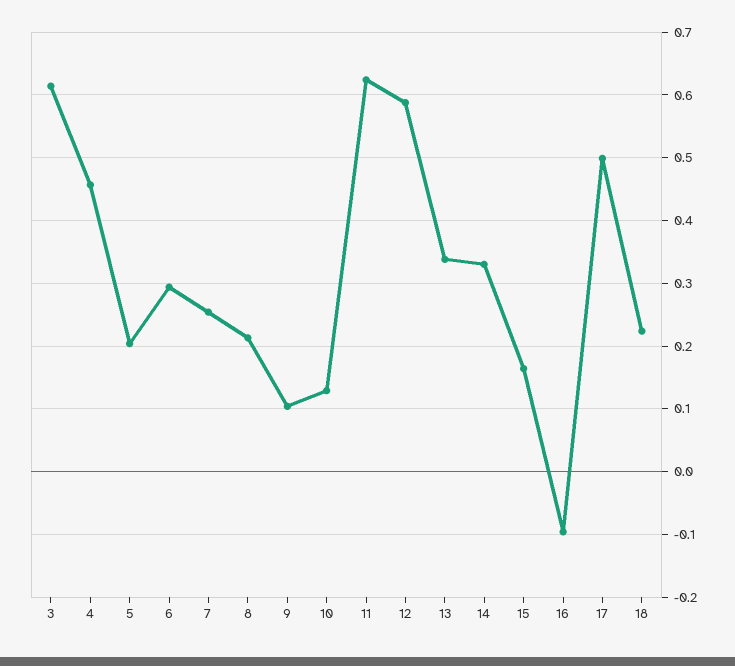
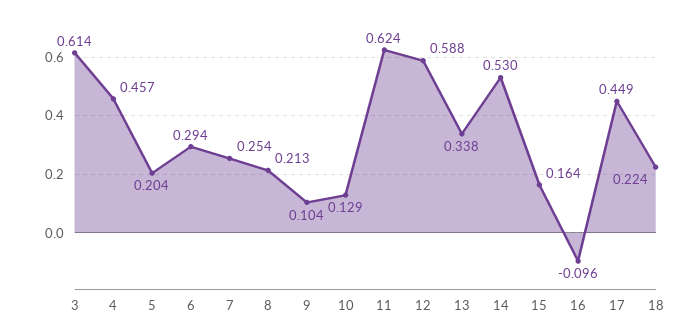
  {
    "3": 0.614,
    "4": 0.457,
    "5": 0.204,
    "6": 0.294,
    "7": 0.254,
    "8": 0.213,
    "9": 0.104,
    "10": 0.129,
    "11": 0.624,
    "12": 0.588,
    "13": 0.338,
-   "14": 0.33,
+   "14": 0.53,
    "15": 0.164,
    "16": -0.096,
-   "17": 0.5,
+   "17": 0.449,
    "18": 0.224
  }

